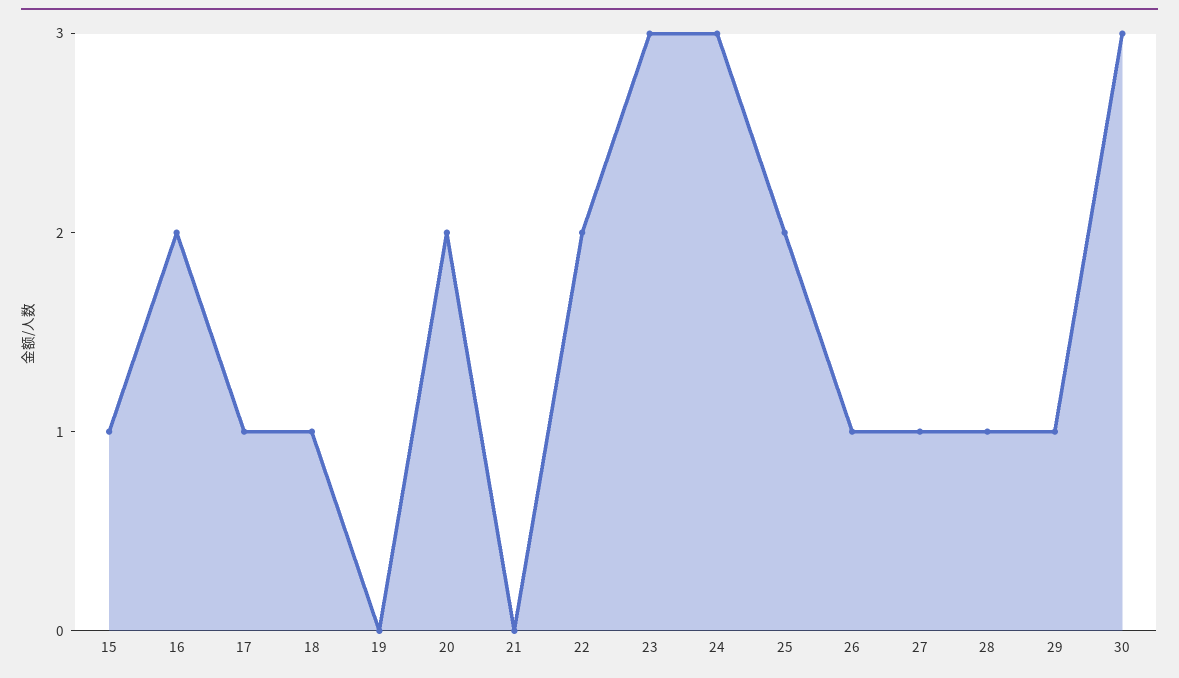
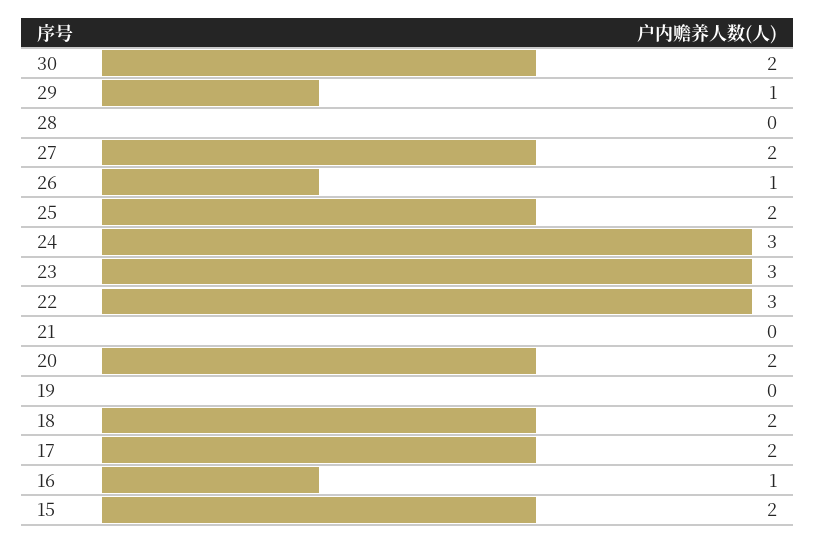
  {
-   "15": 1,
+   "15": 2,
-   "16": 2,
+   "16": 1,
-   "17": 1,
+   "17": 2,
-   "18": 1,
+   "18": 2,
    "19": 0,
    "20": 2,
    "21": 0,
-   "22": 2,
+   "22": 3,
    "23": 3,
    "24": 3,
    "25": 2,
    "26": 1,
-   "27": 1,
+   "27": 2,
-   "28": 1,
+   "28": 0,
    "29": 1,
-   "30": 3
+   "30": 2
  }

